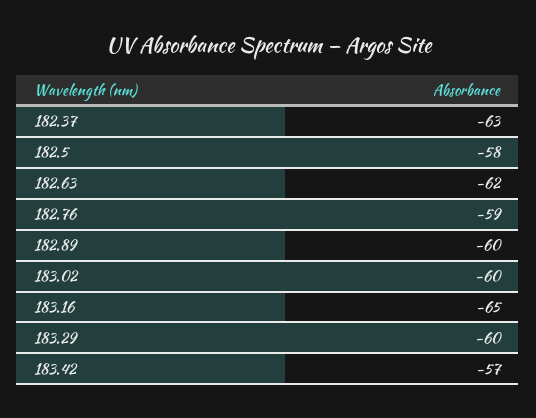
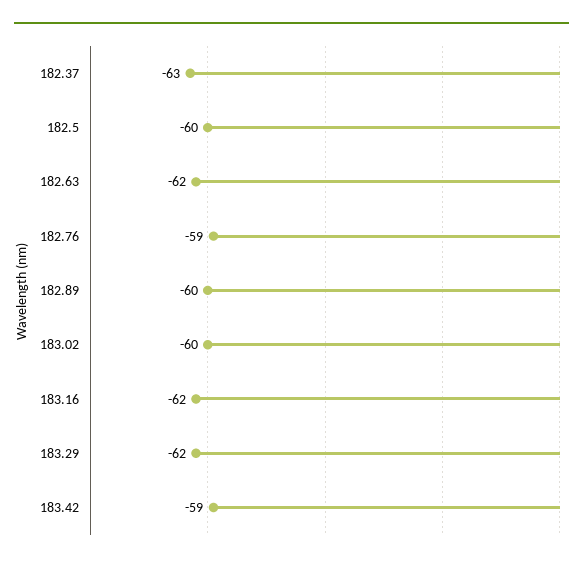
  {
    "182.37": -63,
-   "182.5": -58,
+   "182.5": -60,
    "182.63": -62,
    "182.76": -59,
    "182.89": -60,
    "183.02": -60,
-   "183.16": -65,
+   "183.16": -62,
-   "183.29": -60,
+   "183.29": -62,
-   "183.42": -57
+   "183.42": -59
  }

